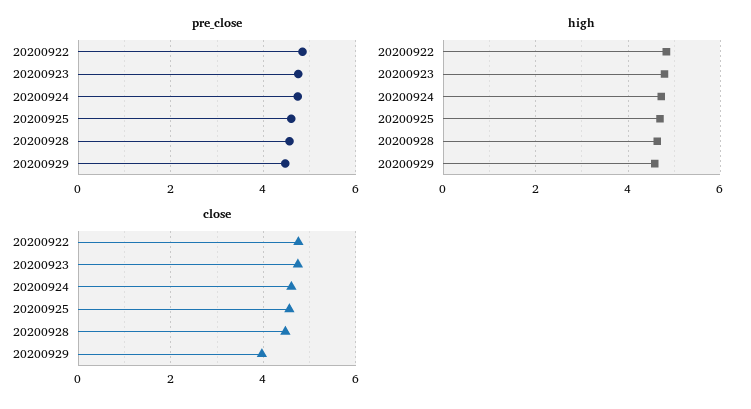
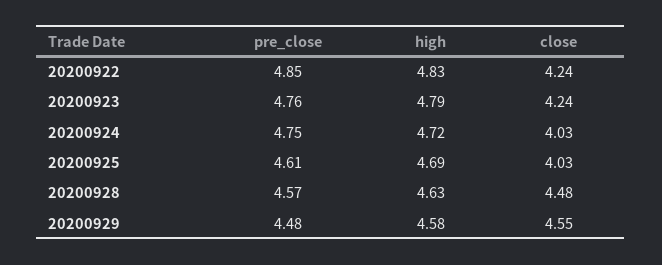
  {
    "pre_close": {
      "20200922": 4.85,
      "20200923": 4.76,
      "20200924": 4.75,
      "20200925": 4.61,
      "20200928": 4.57,
      "20200929": 4.48
    },
    "high": {
      "20200922": 4.83,
      "20200923": 4.79,
      "20200924": 4.72,
      "20200925": 4.69,
      "20200928": 4.63,
      "20200929": 4.58
    },
    "close": {
-     "20200922": 4.8,
+     "20200922": 4.24,
-     "20200923": 4.8,
+     "20200923": 4.24,
-     "20200924": 4.6,
+     "20200924": 4.03,
-     "20200925": 4.6,
+     "20200925": 4.03,
      "20200928": 4.48,
-     "20200929": 4
+     "20200929": 4.55
    }
  }

